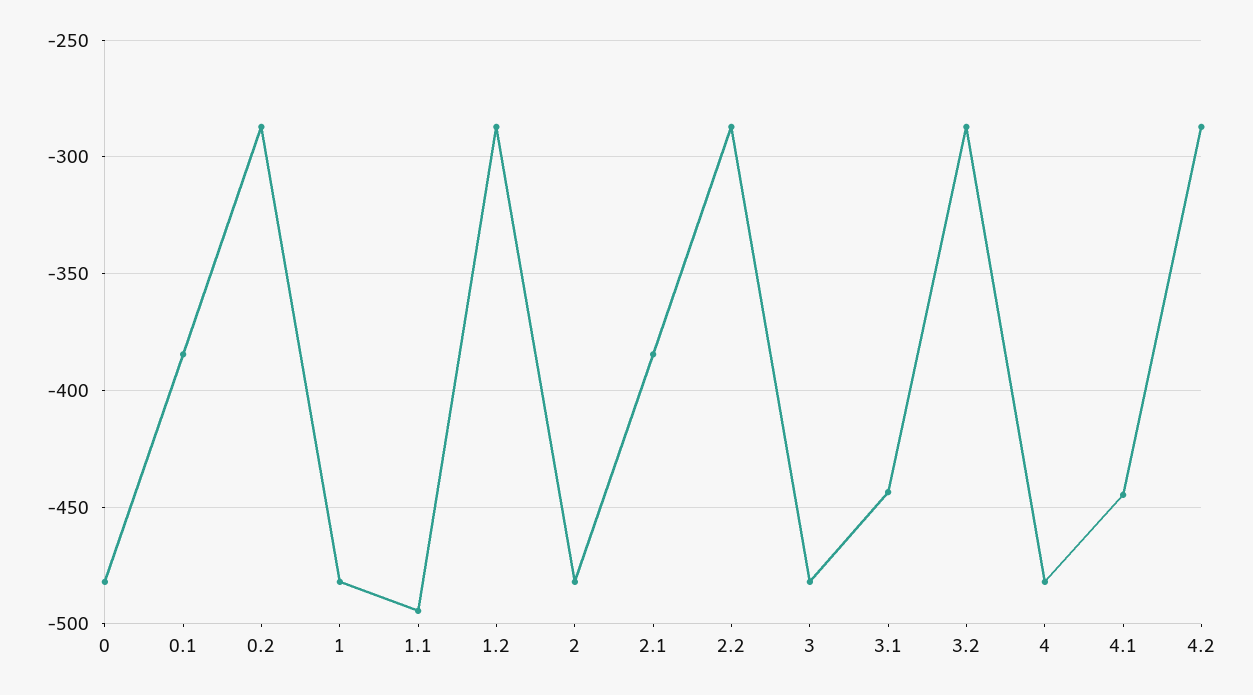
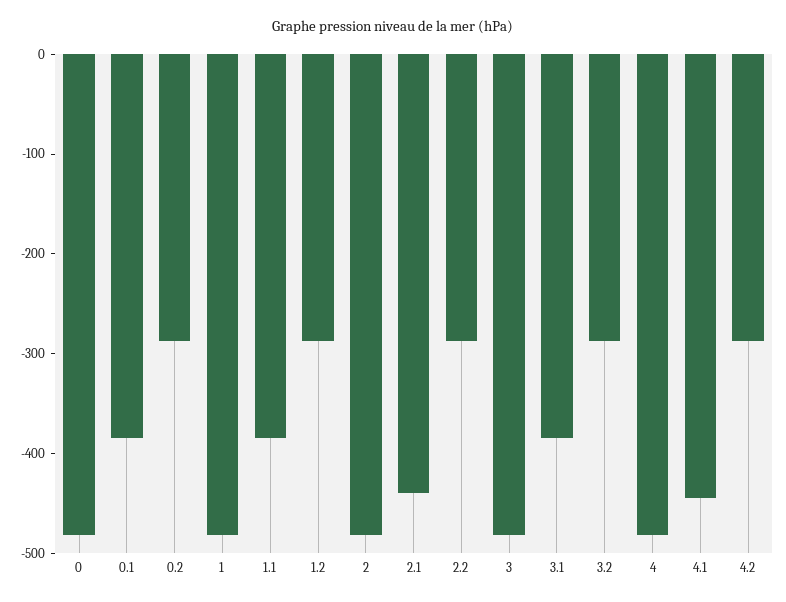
  {
    "0": -480,
    "0.1": -385,
    "0.2": -285,
    "1": -480,
-   "1.1": -495,
+   "1.1": -380,
    "1.2": -285,
    "2": -480,
-   "2.1": -385,
+   "2.1": -440,
    "2.2": -285,
    "3": -480,
-   "3.1": -445,
+   "3.1": -380,
    "3.2": -285,
    "4": -480,
    "4.1": -445,
    "4.2": -285
  }

